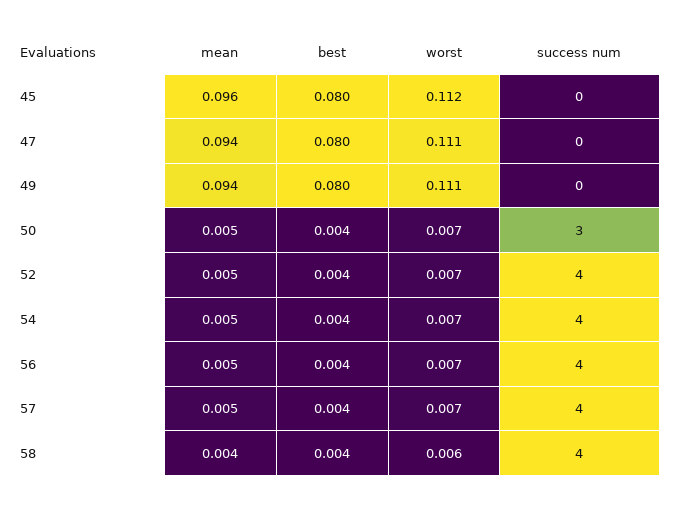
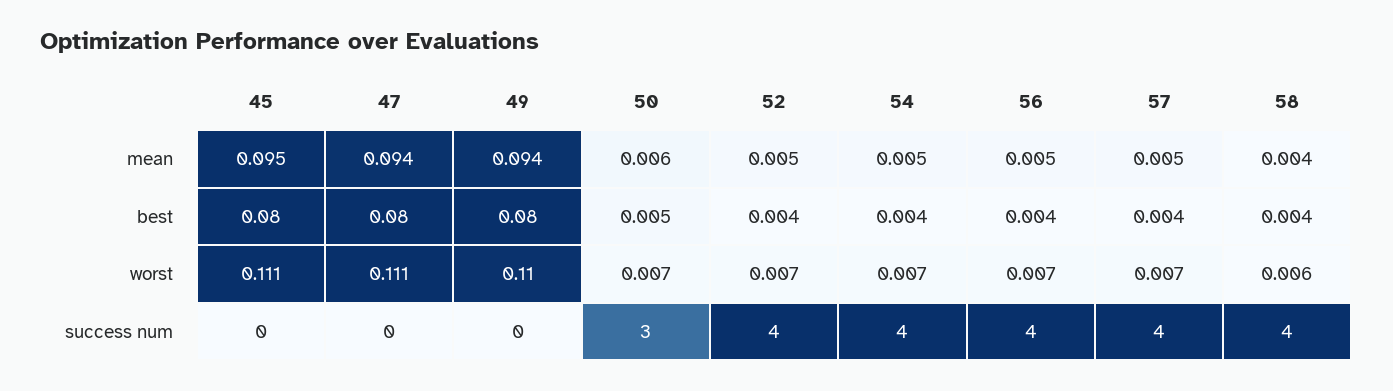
  {
    "mean": {
-     "45": 0.096,
+     "45": 0.095,
      "47": 0.094,
      "49": 0.094,
-     "50": 0.005,
+     "50": 0.006,
      "52": 0.005,
      "54": 0.005,
      "56": 0.005,
      "57": 0.005,
      "58": 0.004
    },
    "best": {
      "45": 0.08,
      "47": 0.08,
      "49": 0.08,
-     "50": 0.004,
+     "50": 0.005,
      "52": 0.004,
      "54": 0.004,
      "56": 0.004,
      "57": 0.004,
      "58": 0.004
    },
    "worst": {
-     "45": 0.112,
+     "45": 0.111,
      "47": 0.111,
-     "49": 0.111,
+     "49": 0.11,
      "50": 0.007,
      "52": 0.007,
      "54": 0.007,
      "56": 0.007,
      "57": 0.007,
      "58": 0.006
    },
    "success num": {
      "45": 0,
      "47": 0,
      "49": 0,
      "50": 3,
      "52": 4,
      "54": 4,
      "56": 4,
      "57": 4,
      "58": 4
    }
  }

